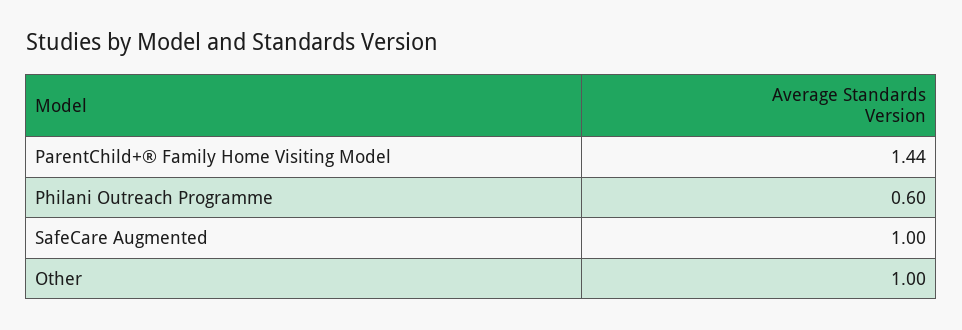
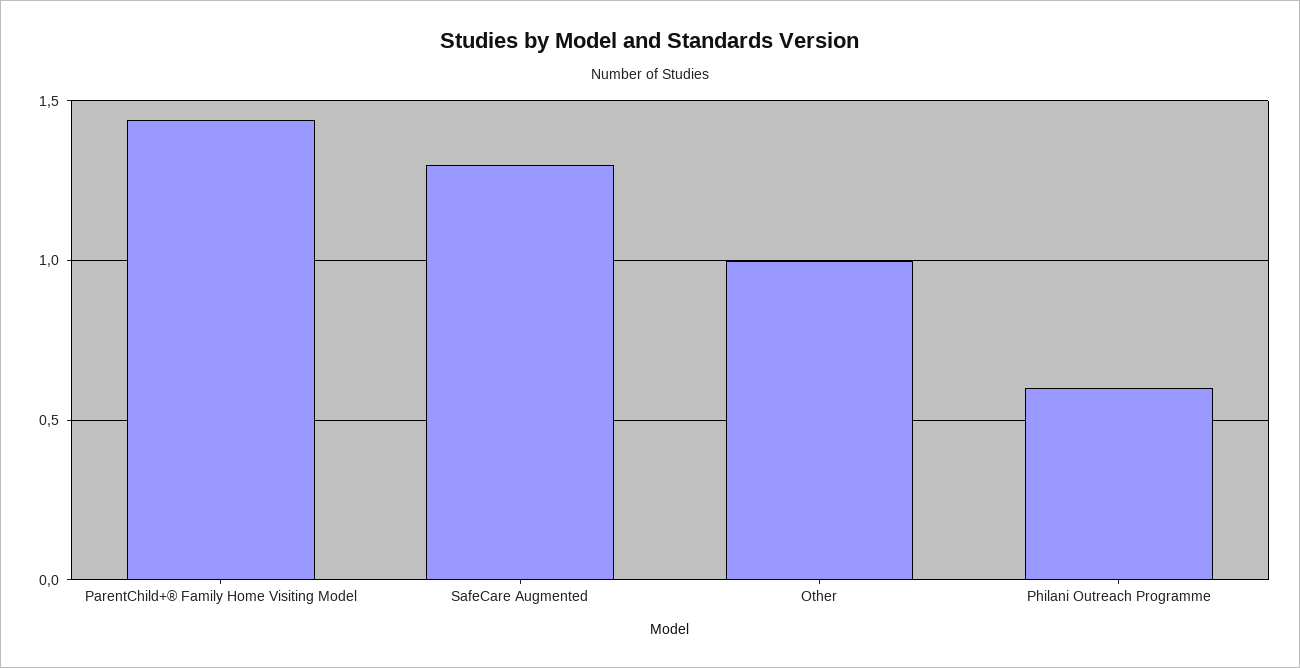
  {
    "ParentChild+® Family Home Visiting Model": 1.44,
    "Philani Outreach Programme": 0.6,
-   "SafeCare Augmented": 1,
+   "SafeCare Augmented": 1.3,
    "Other": 1
  }

